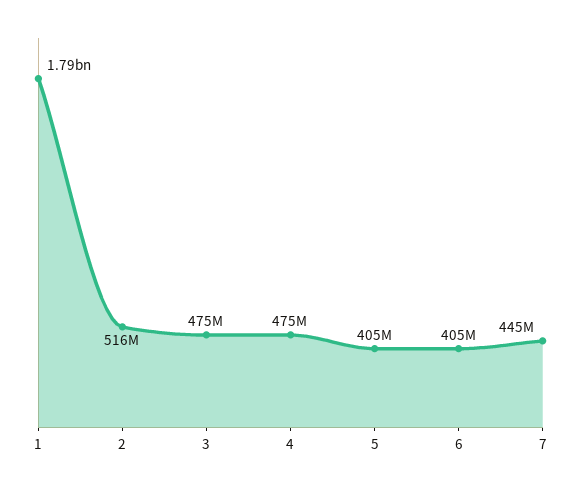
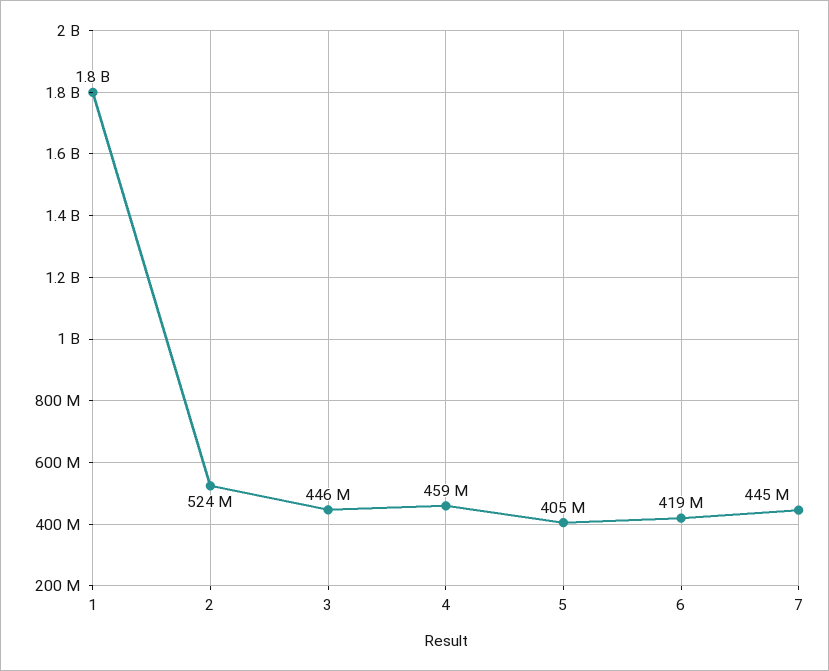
  {
    "1": 1790000000,
-   "2": 516000000,
+   "2": 524000000,
-   "3": 475000000,
+   "3": 446000000,
-   "4": 475000000,
+   "4": 459000000,
    "5": 405000000,
-   "6": 405000000,
+   "6": 419000000,
    "7": 445000000
  }

